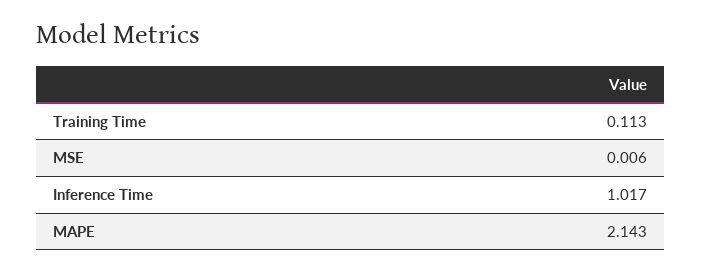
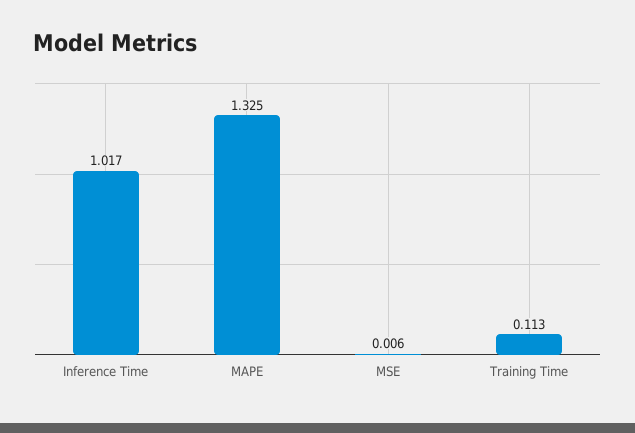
  {
    "Training Time": 0.113,
    "MSE": 0.006,
    "Inference Time": 1.017,
-   "MAPE": 2.143
+   "MAPE": 1.325
  }

